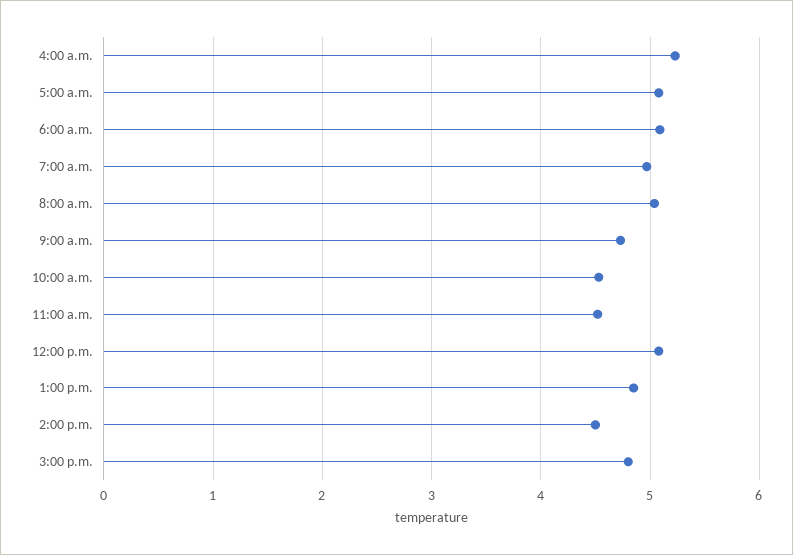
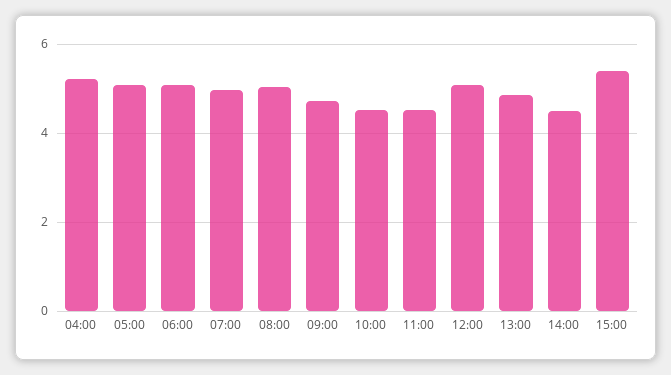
  {
    "4:00 a.m.": 5.2,
    "5:00 a.m.": 5.1,
    "6:00 a.m.": 5.1,
    "7:00 a.m.": 5,
    "8:00 a.m.": 5,
    "9:00 a.m.": 4.7,
    "10:00 a.m.": 4.5,
    "11:00 a.m.": 4.5,
    "12:00 p.m.": 5.1,
    "1:00 p.m.": 4.9,
    "2:00 p.m.": 4.5,
-   "3:00 p.m.": 4.8
+   "3:00 p.m.": 5.4
  }

